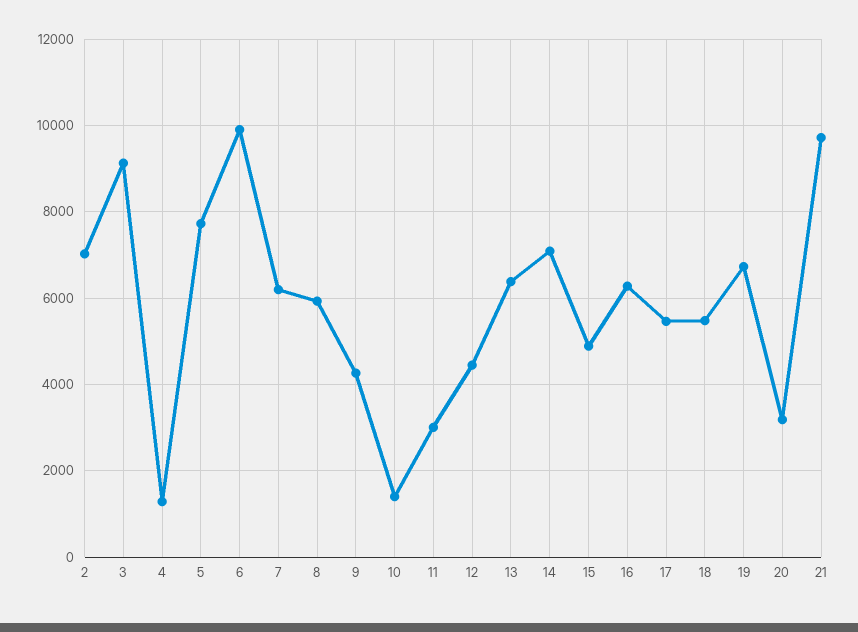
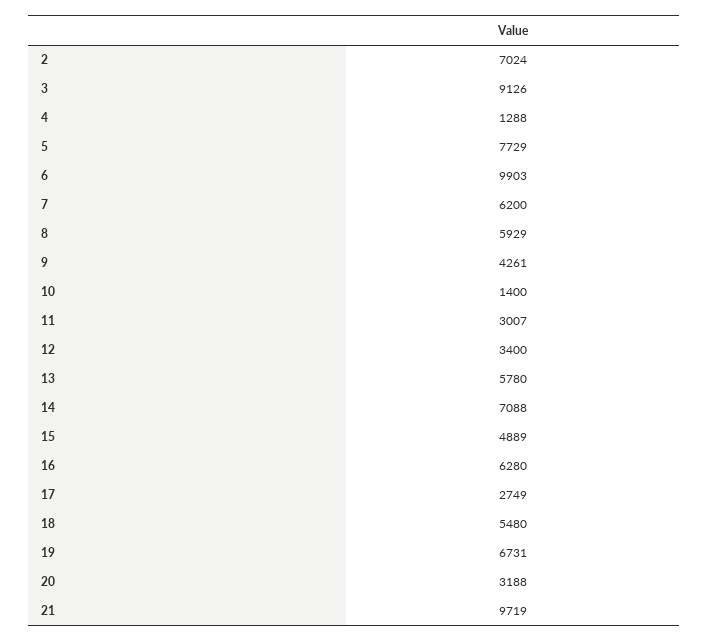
  {
    "2": 7024,
    "3": 9126,
    "4": 1288,
    "5": 7729,
    "6": 9903,
    "7": 6200,
    "8": 5929,
    "9": 4261,
    "10": 1400,
    "11": 3007,
-   "12": 4400,
+   "12": 3400,
-   "13": 6400,
+   "13": 5780,
    "14": 7088,
    "15": 4889,
    "16": 6280,
-   "17": 5400,
+   "17": 2749,
    "18": 5480,
    "19": 6731,
    "20": 3188,
    "21": 9719
  }

